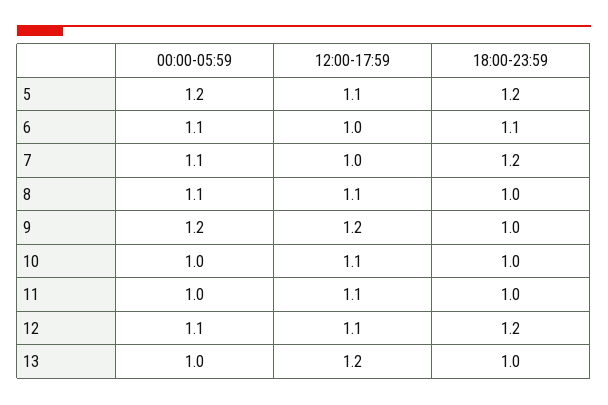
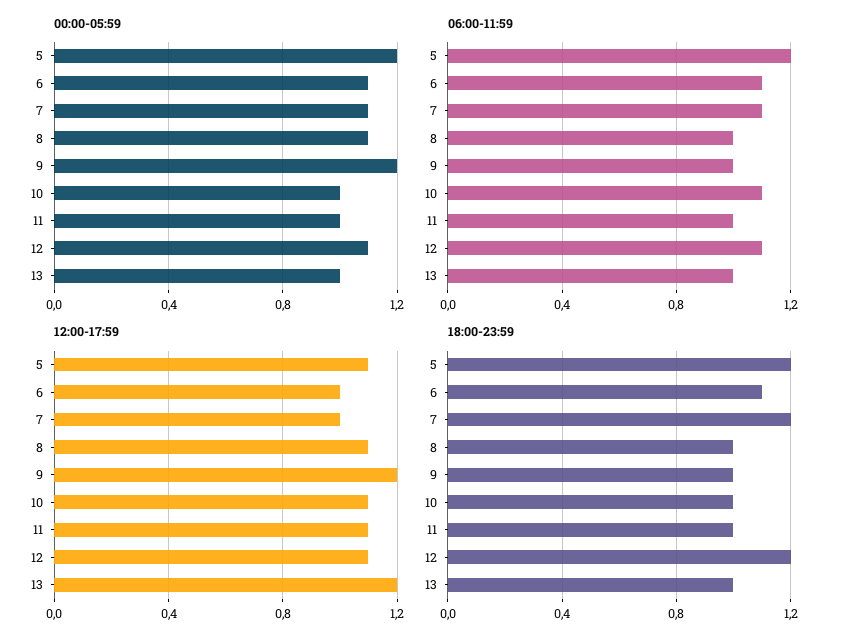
  {
    "00:00-05:59": {
      "5": 1.2,
      "6": 1.1,
      "7": 1.1,
      "8": 1.1,
      "9": 1.2,
      "10": 1,
      "11": 1,
      "12": 1.1,
      "13": 1
    },
    "12:00-17:59": {
      "5": 1.1,
      "6": 1,
      "7": 1,
      "8": 1.1,
      "9": 1.2,
      "10": 1.1,
      "11": 1.1,
      "12": 1.1,
      "13": 1.2
    },
    "18:00-23:59": {
      "5": 1.2,
      "6": 1.1,
      "7": 1.2,
      "8": 1,
      "9": 1,
      "10": 1,
      "11": 1,
      "12": 1.2,
      "13": 1
-   }
+   },
+   "06:00-11:59": {
+     "5": 1.2,
+     "6": 1.1,
+     "7": 1.1,
+     "8": 1,
+     "9": 1,
+     "10": 1.1,
+     "11": 1,
+     "12": 1.1,
+     "13": 1
+   }
  }

